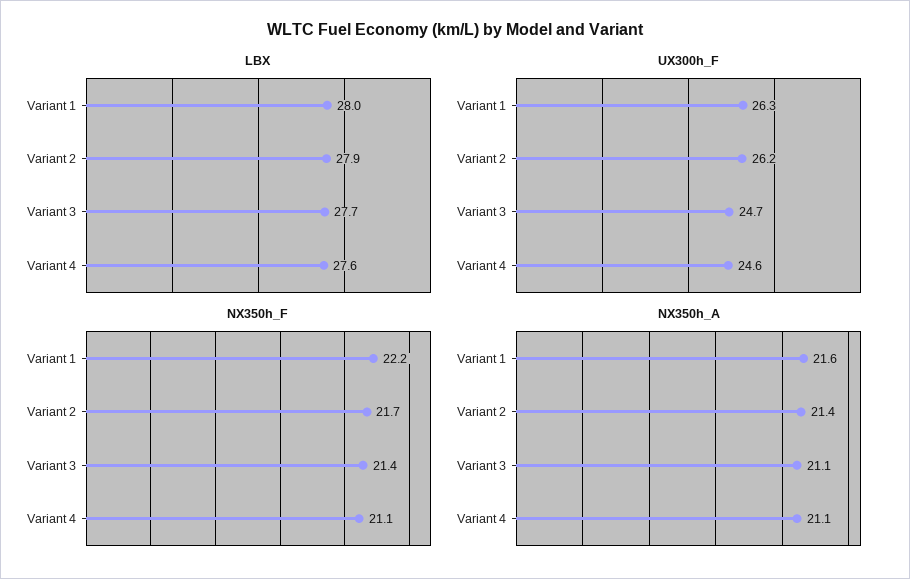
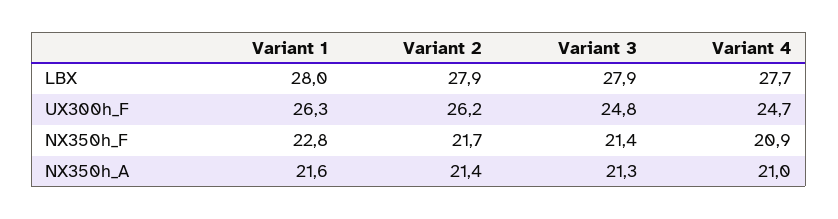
  {
    "LBX": {
      "Variant 1": 28,
      "Variant 2": 27.9,
-     "Variant 3": 27.7,
+     "Variant 3": 27.9,
-     "Variant 4": 27.6
+     "Variant 4": 27.7
    },
    "UX300h_F": {
      "Variant 1": 26.3,
      "Variant 2": 26.2,
-     "Variant 3": 24.7,
+     "Variant 3": 24.8,
-     "Variant 4": 24.6
+     "Variant 4": 24.7
    },
    "NX350h_F": {
-     "Variant 1": 22.2,
+     "Variant 1": 22.8,
      "Variant 2": 21.7,
      "Variant 3": 21.4,
-     "Variant 4": 21.1
+     "Variant 4": 20.9
    },
    "NX350h_A": {
      "Variant 1": 21.6,
      "Variant 2": 21.4,
-     "Variant 3": 21.1,
+     "Variant 3": 21.3,
-     "Variant 4": 21.1
+     "Variant 4": 21
    }
  }

